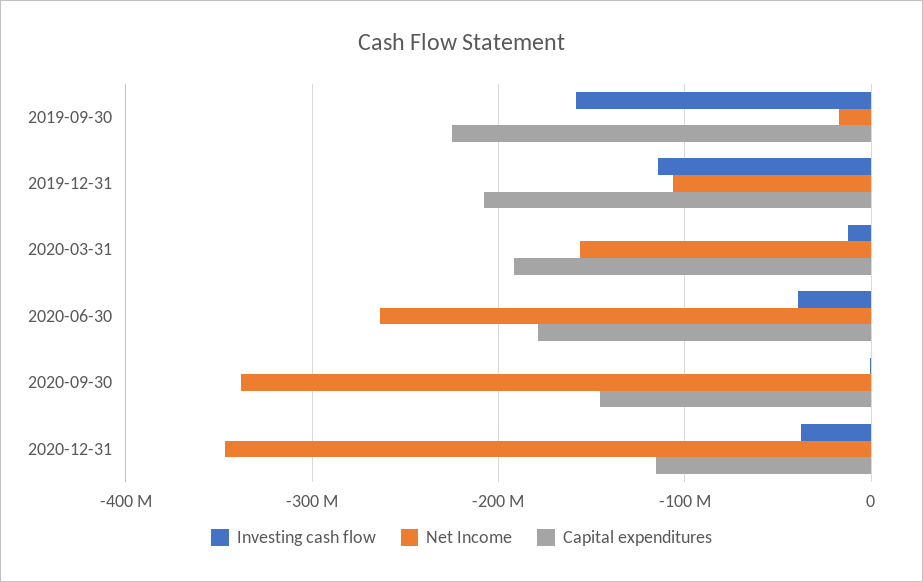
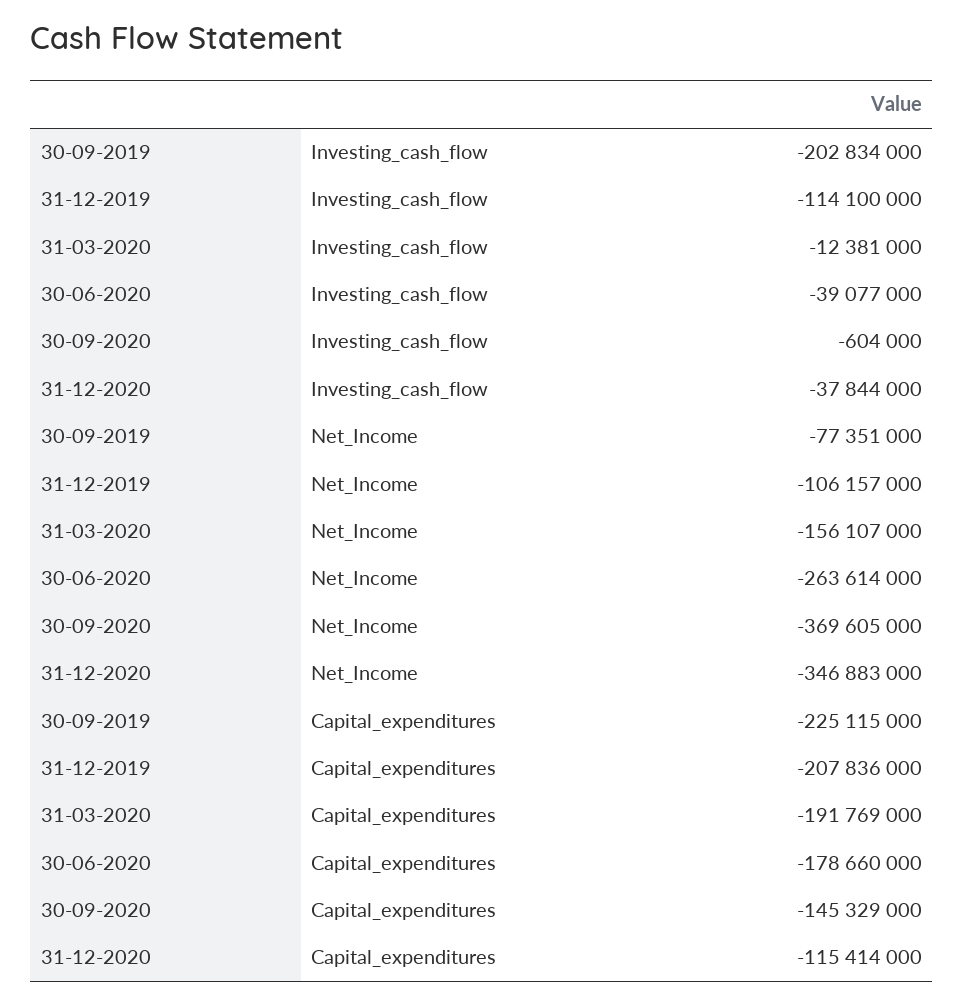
  {
    "Investing cash flow": {
-     "2019-09-30": -160000000,
+     "2019-09-30": -202834000,
      "2019-12-31": -114100000,
      "2020-03-31": -12381000,
      "2020-06-30": -39077000,
      "2020-09-30": -604000,
      "2020-12-31": -37844000
    },
    "Net Income": {
-     "2019-09-30": -20000000,
+     "2019-09-30": -77351000,
      "2019-12-31": -106157000,
      "2020-03-31": -156107000,
      "2020-06-30": -263614000,
-     "2020-09-30": -340000000,
+     "2020-09-30": -369605000,
      "2020-12-31": -346883000
    },
    "Capital expenditures": {
      "2019-09-30": -225115000,
      "2019-12-31": -207836000,
      "2020-03-31": -191769000,
      "2020-06-30": -178660000,
      "2020-09-30": -145329000,
      "2020-12-31": -115414000
    }
  }

